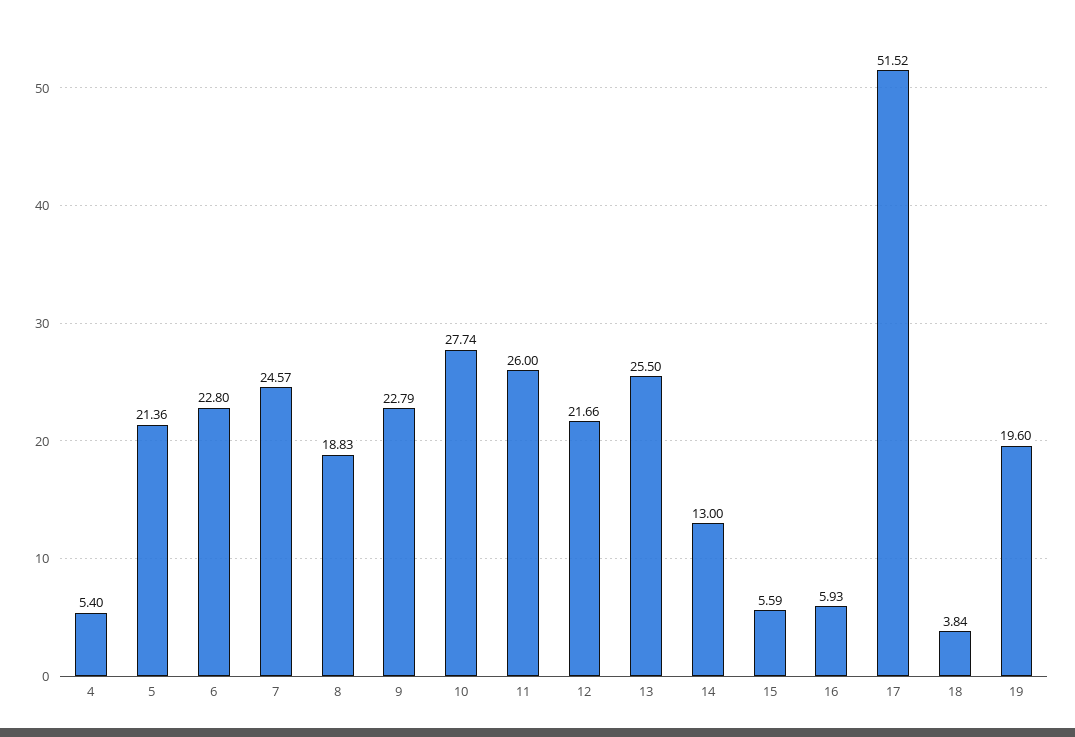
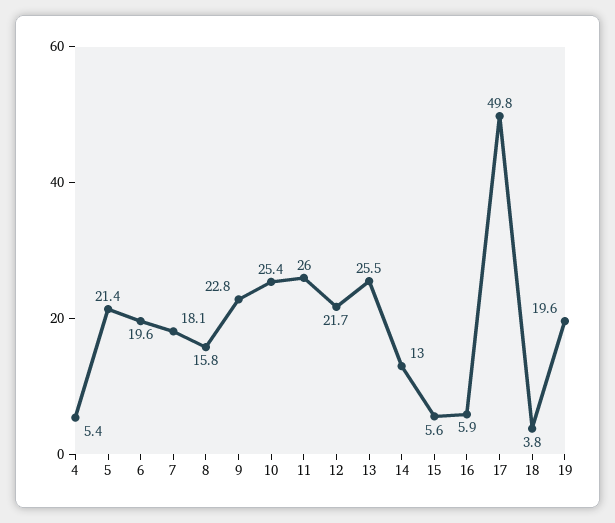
  {
    "4": 5.4,
    "5": 21.36,
-   "6": 22.8,
+   "6": 19.6,
-   "7": 24.57,
+   "7": 18.1,
-   "8": 18.83,
+   "8": 15.8,
    "9": 22.79,
-   "10": 27.74,
+   "10": 25.4,
    "11": 26,
    "12": 21.66,
    "13": 25.5,
    "14": 13,
    "15": 5.59,
    "16": 5.93,
-   "17": 51.52,
+   "17": 49.8,
    "18": 3.84,
    "19": 19.6
  }

